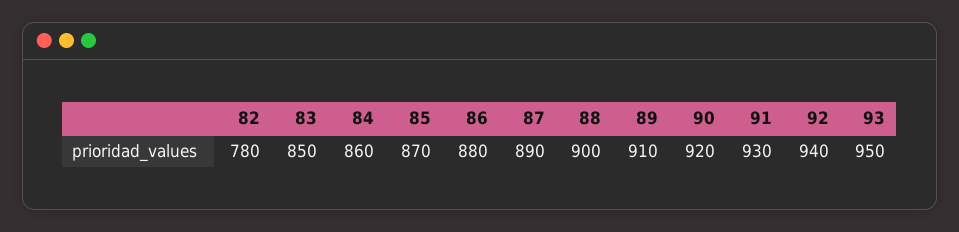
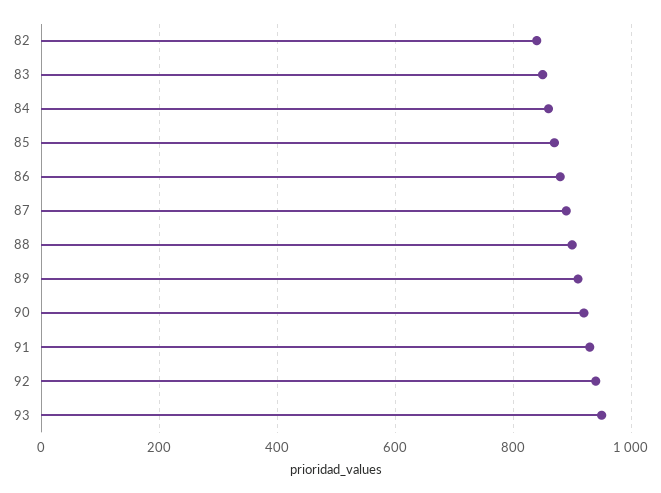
  {
-   "82": 780,
+   "82": 840,
    "83": 850,
    "84": 860,
    "85": 870,
    "86": 880,
    "87": 890,
    "88": 900,
    "89": 910,
    "90": 920,
    "91": 930,
    "92": 940,
    "93": 950
  }

